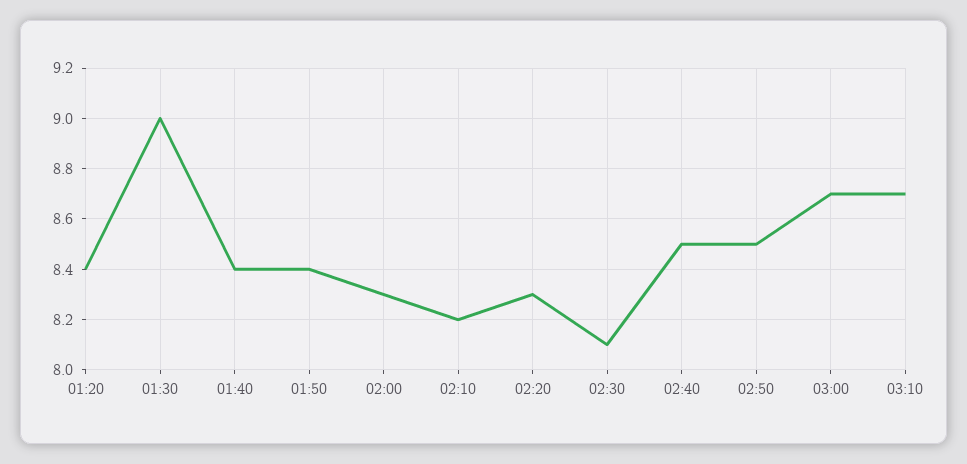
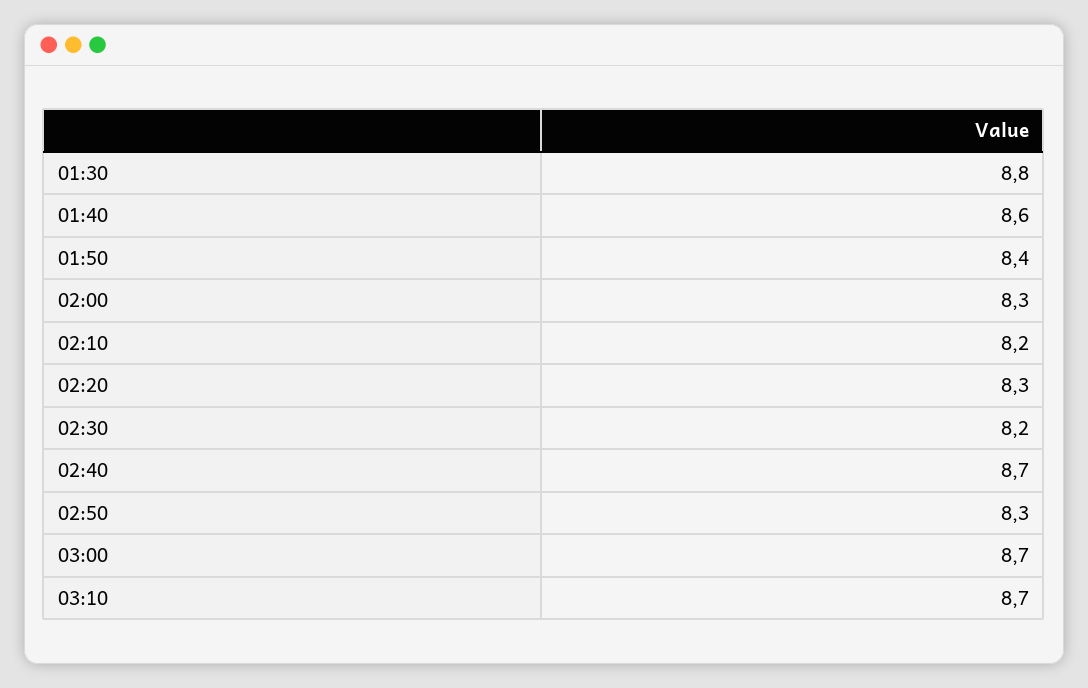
  {
-   "01:20": 8.4,
-   "01:30": 9,
+   "01:30": 8.8,
-   "01:40": 8.4,
+   "01:40": 8.6,
    "01:50": 8.4,
    "02:00": 8.3,
    "02:10": 8.2,
    "02:20": 8.3,
-   "02:30": 8.1,
+   "02:30": 8.2,
-   "02:40": 8.5,
+   "02:40": 8.7,
-   "02:50": 8.5,
+   "02:50": 8.3,
    "03:00": 8.7,
    "03:10": 8.7
  }

